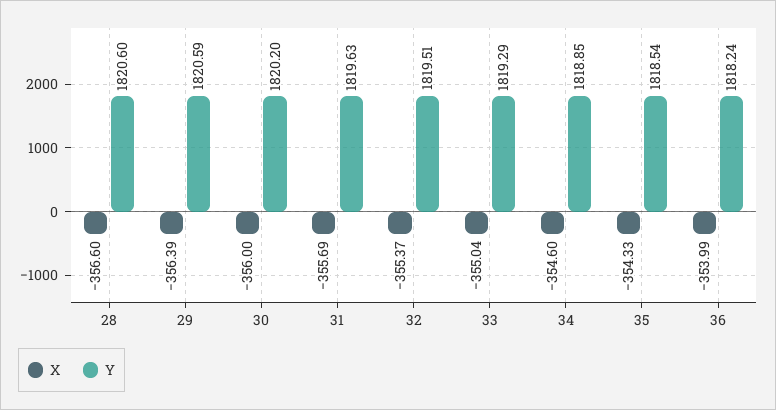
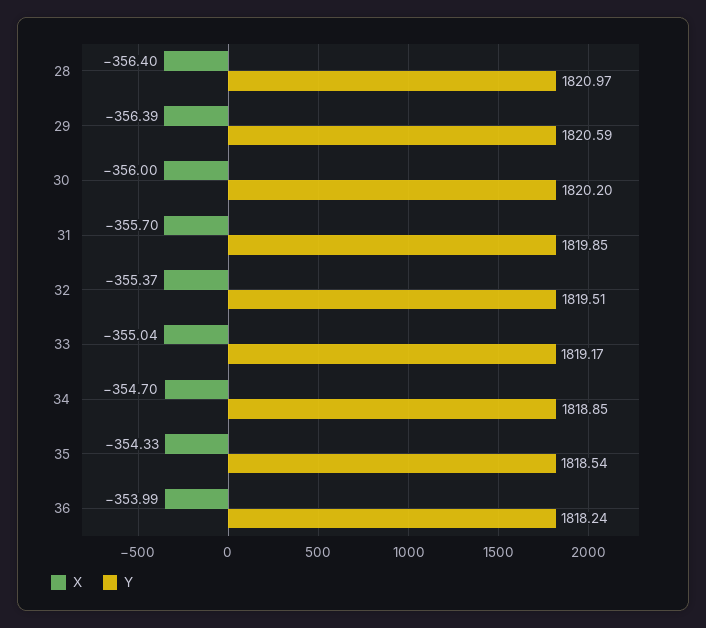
  {
    "X": {
-     "28": -356.6,
+     "28": -356.4,
      "29": -356.39,
      "30": -356,
-     "31": -355.69,
+     "31": -355.7,
      "32": -355.37,
      "33": -355.04,
-     "34": -354.6,
+     "34": -354.7,
      "35": -354.33,
      "36": -353.99
    },
    "Y": {
-     "28": 1820.6,
+     "28": 1820.97,
      "29": 1820.59,
      "30": 1820.2,
-     "31": 1819.63,
+     "31": 1819.85,
      "32": 1819.51,
-     "33": 1819.29,
+     "33": 1819.17,
      "34": 1818.85,
      "35": 1818.54,
      "36": 1818.24
    }
  }

